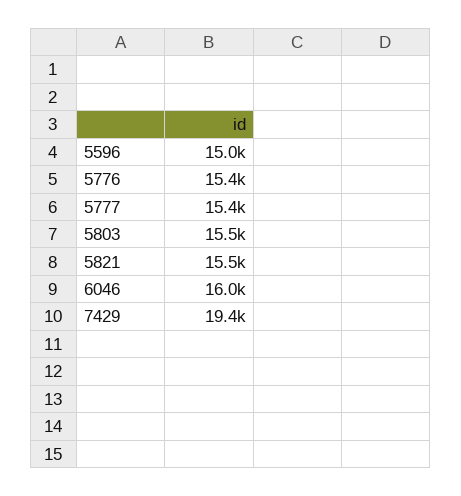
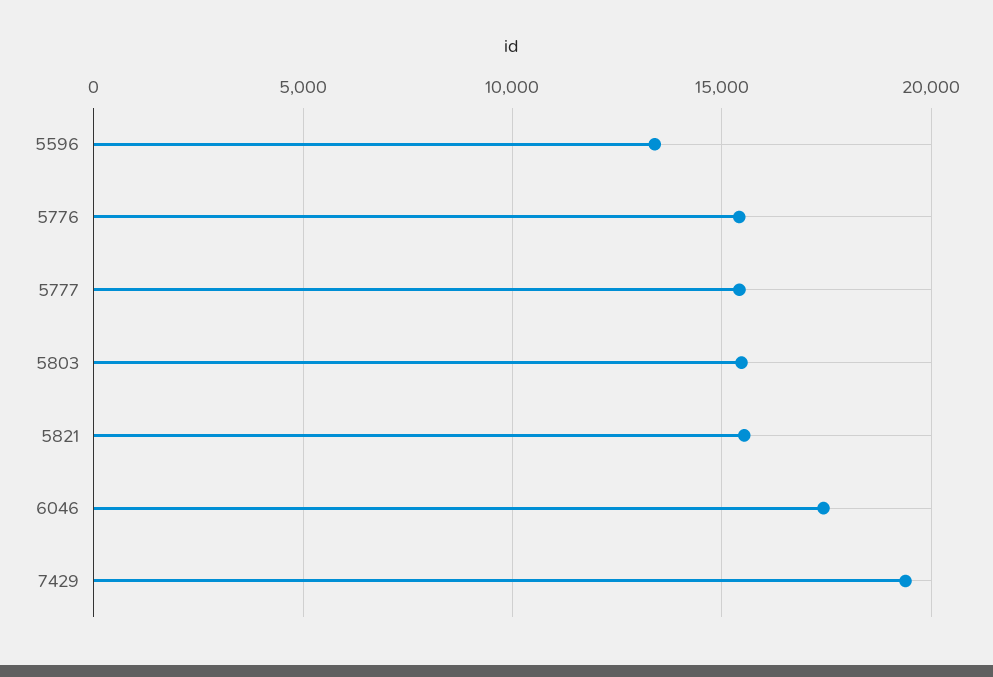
  {
-   "5596": 15000,
+   "5596": 13500,
    "5776": 15400,
    "5777": 15400,
    "5803": 15500,
    "5821": 15500,
-   "6046": 16000,
+   "6046": 17500,
    "7429": 19400
  }

